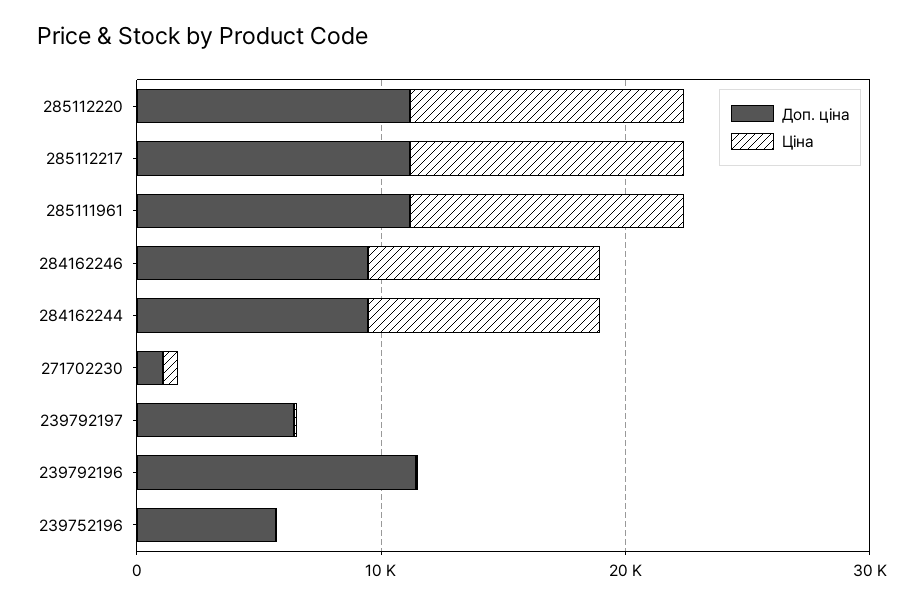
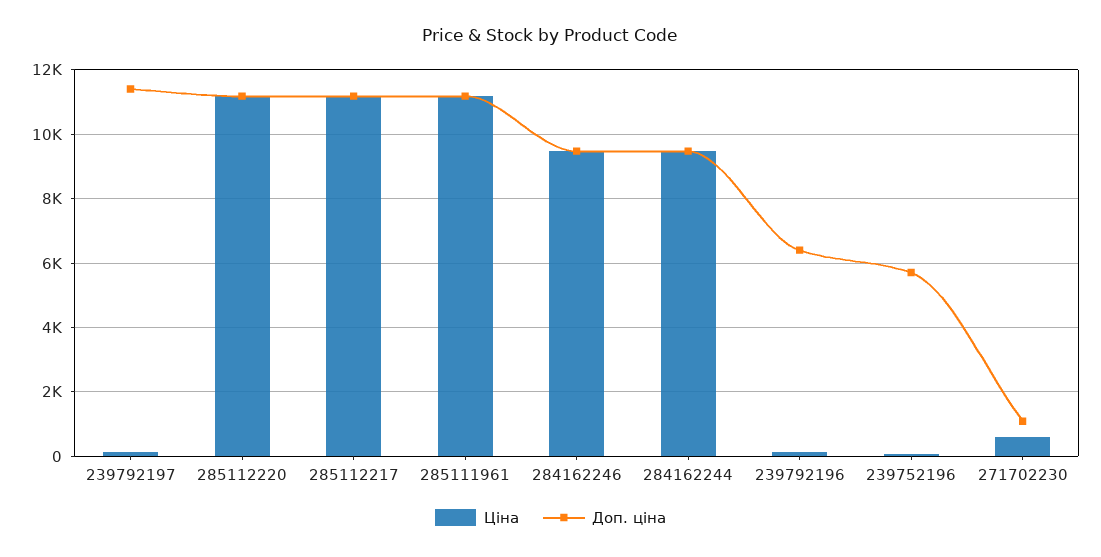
  {
    "Доп. ціна": {
      "285112220": 11200,
      "285112217": 11200,
      "285111961": 11200,
      "284162246": 9400,
      "284162244": 9400,
      "271702230": 1000,
-     "239792197": 6000,
+     "239792197": 11400,
-     "239792196": 12000,
+     "239792196": 6400,
      "239752196": 5800
    },
    "Ціна": {
      "285112220": 11200,
      "285112217": 11200,
      "285111961": 11200,
      "284162246": 9400,
      "284162244": 9400,
      "271702230": 600,
      "239792197": 200,
      "239792196": 200,
      "239752196": 0
    }
  }

